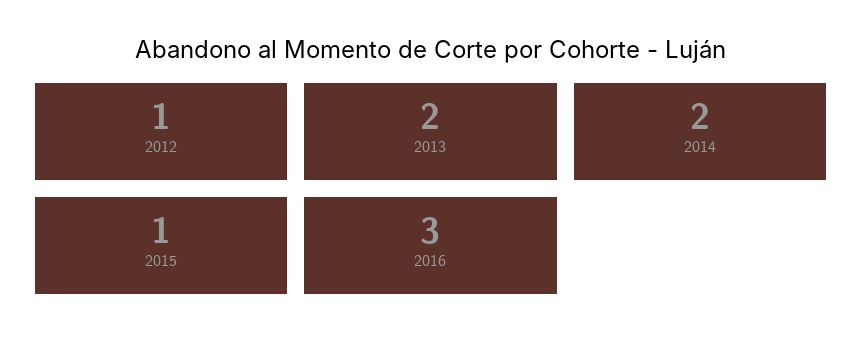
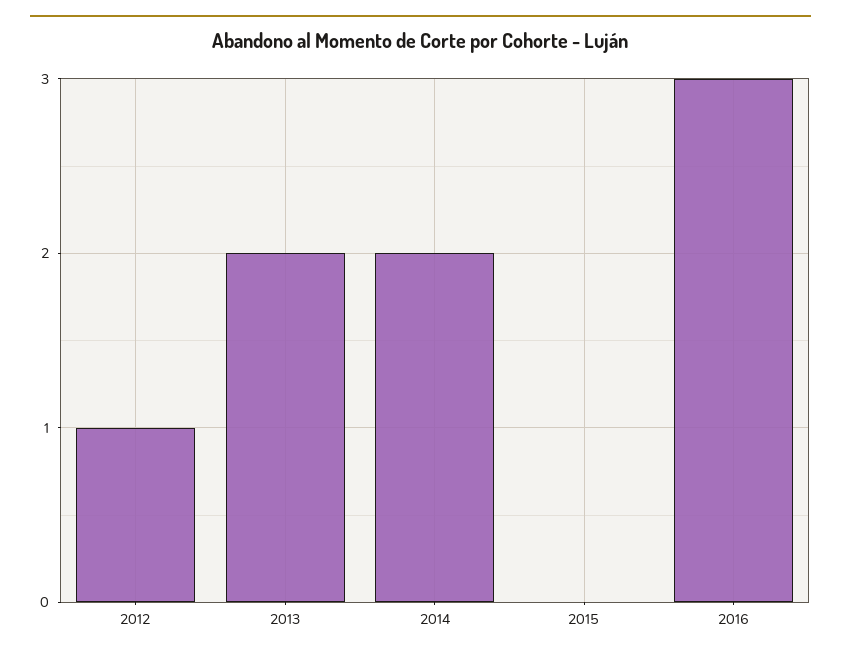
  {
    "2012": 1,
    "2013": 2,
    "2014": 2,
-   "2015": 1,
+   "2015": 0,
    "2016": 3
  }

